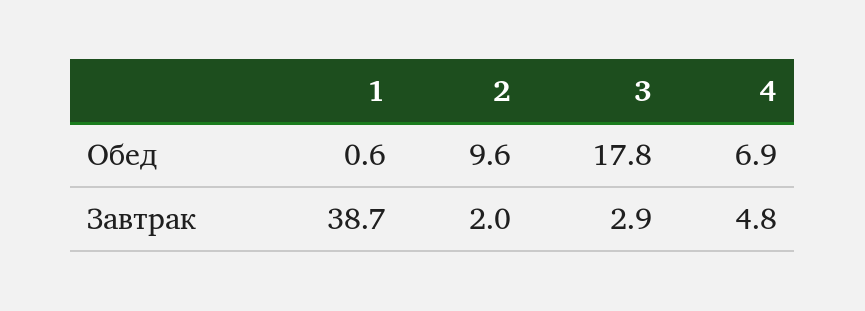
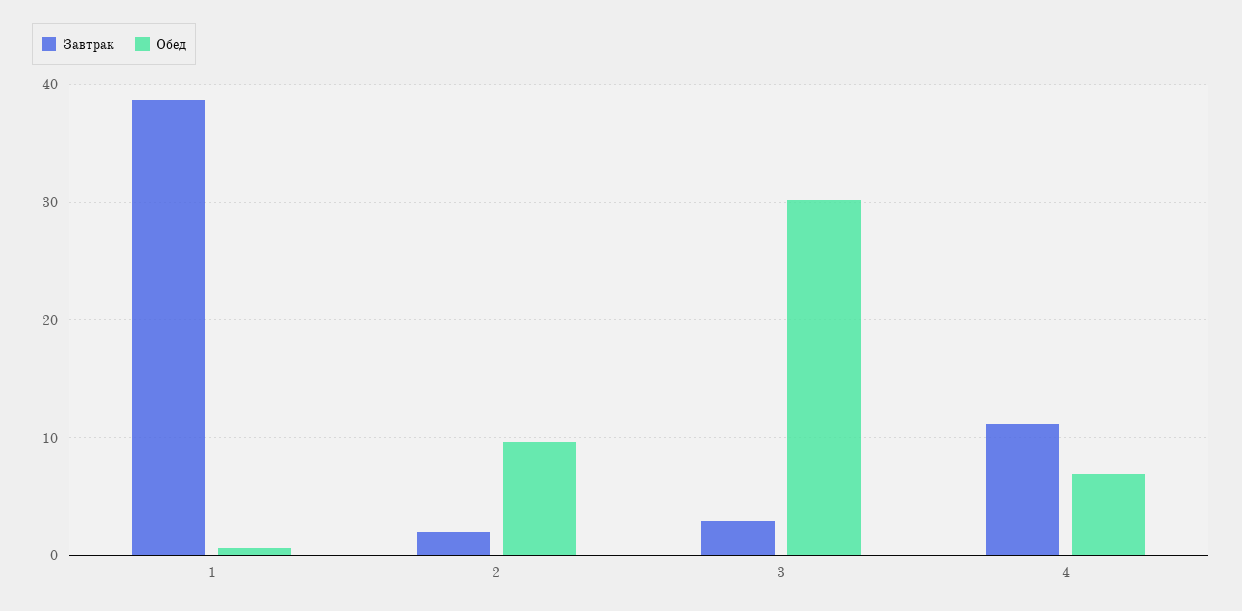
  {
    "Обед": {
      "1": 0.6,
      "2": 9.6,
-     "3": 17.8,
+     "3": 30,
      "4": 6.9
    },
    "Завтрак": {
      "1": 38.7,
      "2": 2,
      "3": 2.9,
-     "4": 4.8
+     "4": 11
    }
  }

